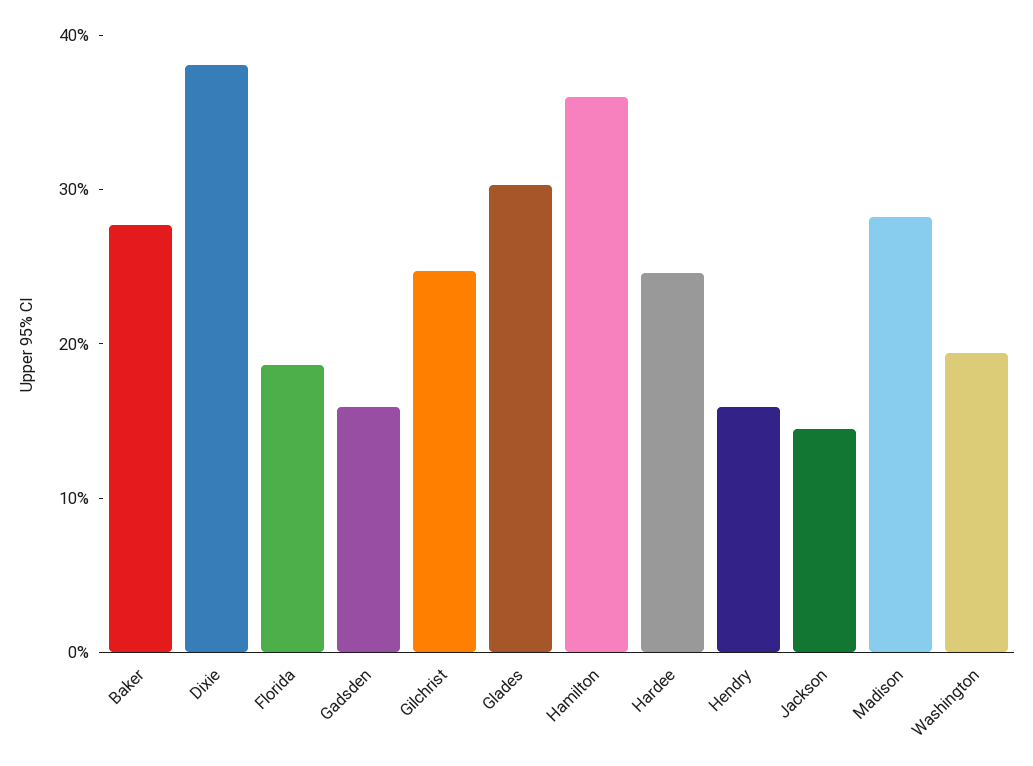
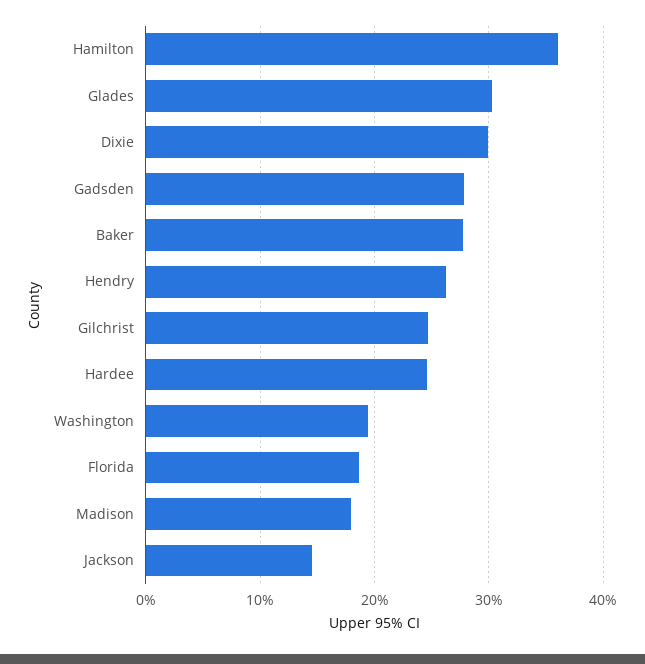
  {
    "Baker": 28,
-   "Dixie": 38,
+   "Dixie": 30,
    "Florida": 19,
-   "Gadsden": 16,
+   "Gadsden": 28,
    "Gilchrist": 25,
    "Glades": 30,
    "Hamilton": 36,
    "Hardee": 25,
-   "Hendry": 16,
+   "Hendry": 26,
    "Jackson": 15,
-   "Madison": 28,
+   "Madison": 18,
    "Washington": 19
  }

